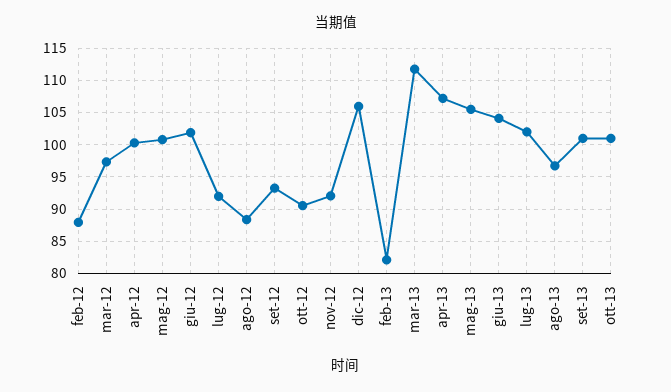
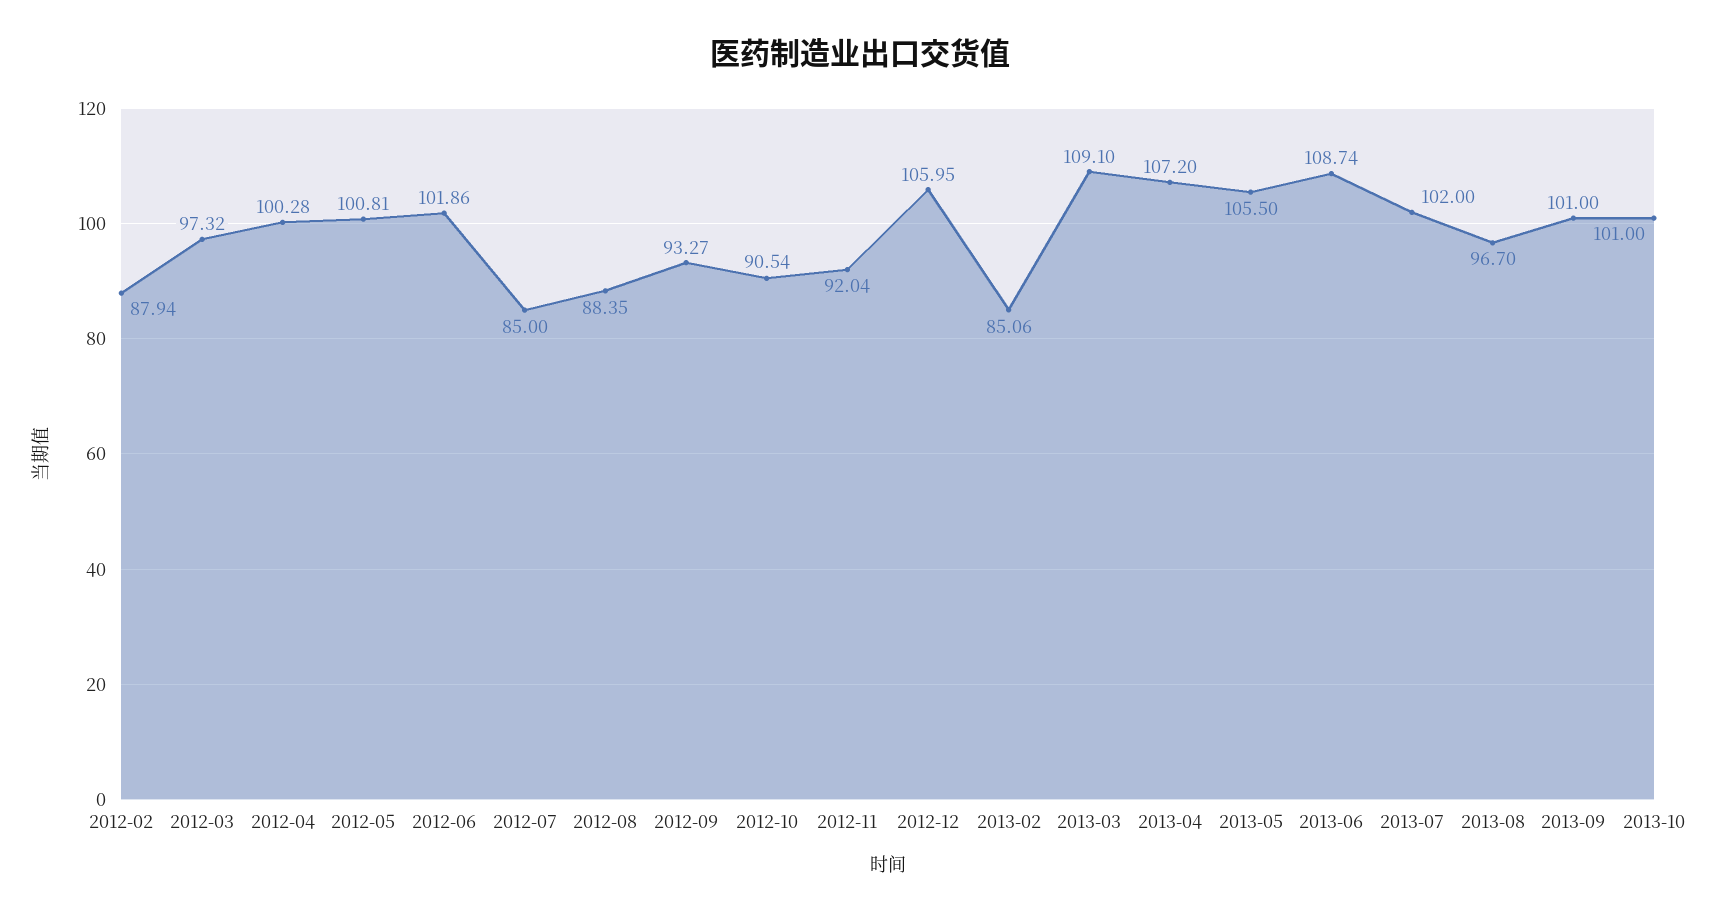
  {
    "feb-12": 87.94,
    "mar-12": 97.32,
    "apr-12": 100.28,
    "mag-12": 100.81,
    "giu-12": 101.86,
-   "lug-12": 92,
+   "lug-12": 85,
    "ago-12": 88.35,
    "set-12": 93.27,
    "ott-12": 90.54,
    "nov-12": 92.04,
    "dic-12": 105.95,
-   "feb-13": 82,
+   "feb-13": 85.06,
-   "mar-13": 112,
+   "mar-13": 109.1,
    "apr-13": 107.2,
    "mag-13": 105.5,
-   "giu-13": 104,
+   "giu-13": 108.74,
    "lug-13": 102,
    "ago-13": 96.7,
    "set-13": 101,
    "ott-13": 101
  }

